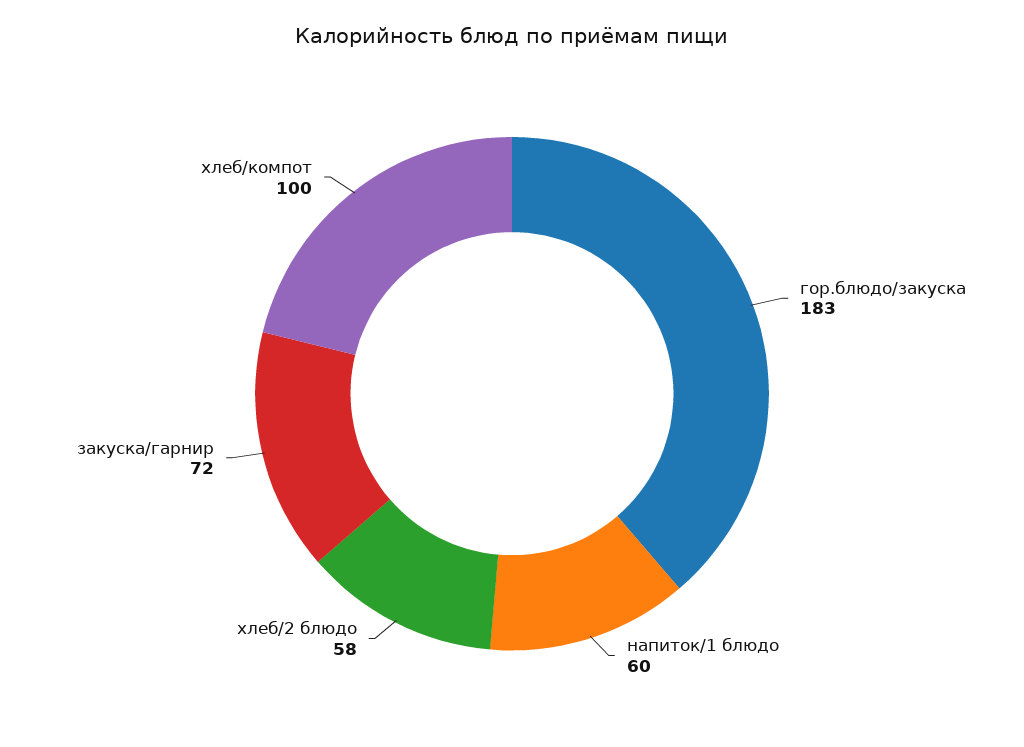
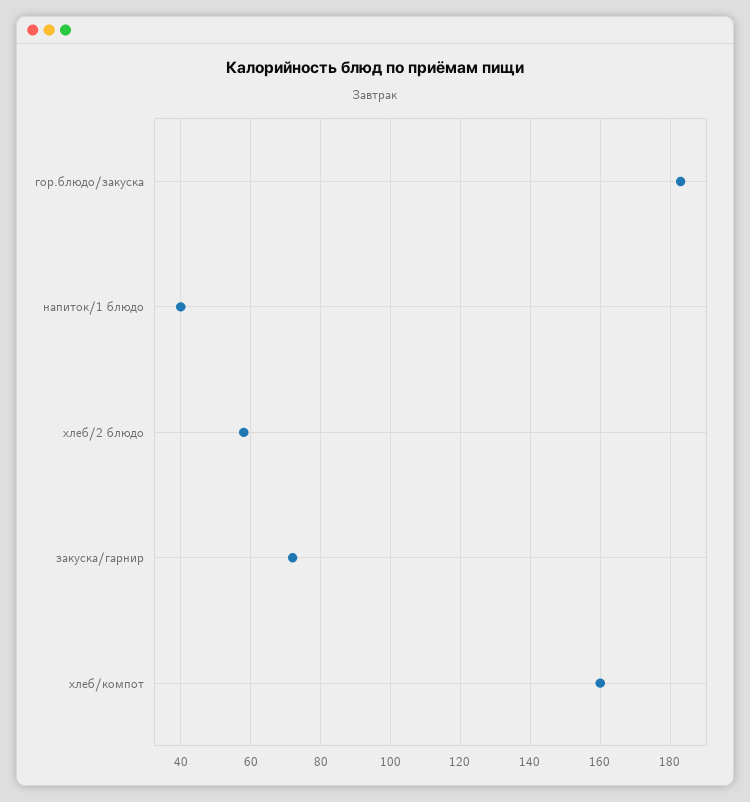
  {
    "гор.блюдо/закуска": 183,
-   "напиток/1 блюдо": 60,
+   "напиток/1 блюдо": 40,
    "хлеб/2 блюдо": 58,
    "закуска/гарнир": 72,
-   "хлеб/компот": 100
+   "хлеб/компот": 160
  }

